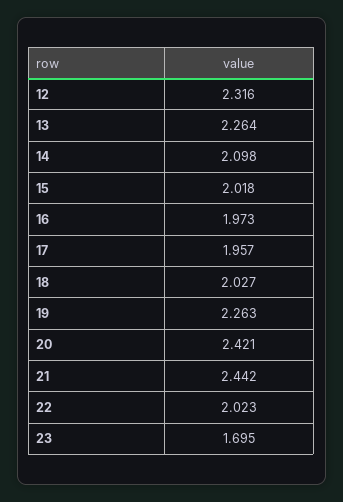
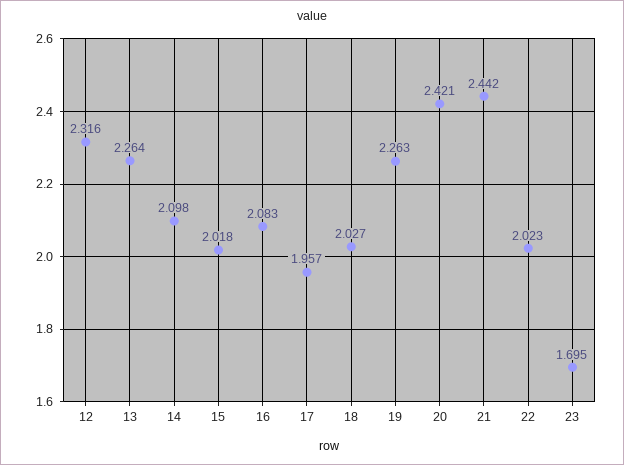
  {
    "12": 2.316,
    "13": 2.264,
    "14": 2.098,
    "15": 2.018,
-   "16": 1.973,
+   "16": 2.083,
    "17": 1.957,
    "18": 2.027,
    "19": 2.263,
    "20": 2.421,
    "21": 2.442,
    "22": 2.023,
    "23": 1.695
  }

